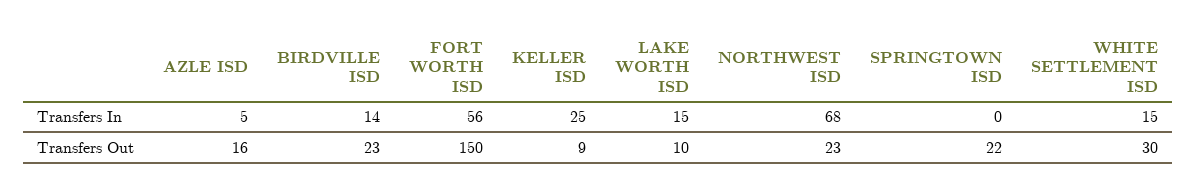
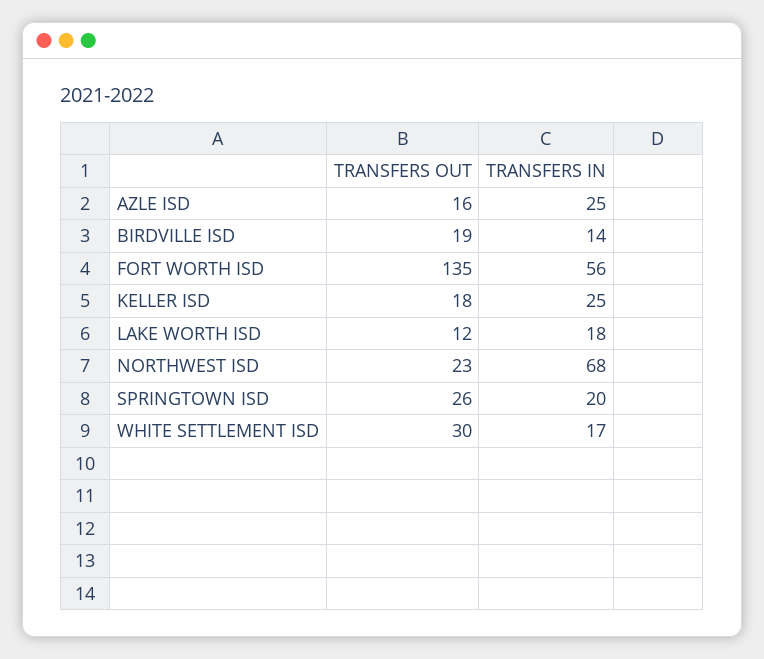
  {
    "AZLE ISD": {
-     "Transfers In": 5,
+     "Transfers In": 25,
      "Transfers Out": 16
    },
    "BIRDVILLE ISD": {
      "Transfers In": 14,
-     "Transfers Out": 23
+     "Transfers Out": 19
    },
    "FORT WORTH ISD": {
      "Transfers In": 56,
-     "Transfers Out": 150
+     "Transfers Out": 135
    },
    "KELLER ISD": {
      "Transfers In": 25,
-     "Transfers Out": 9
+     "Transfers Out": 18
    },
    "LAKE WORTH ISD": {
-     "Transfers In": 15,
+     "Transfers In": 18,
-     "Transfers Out": 10
+     "Transfers Out": 12
    },
    "NORTHWEST ISD": {
      "Transfers In": 68,
      "Transfers Out": 23
    },
    "SPRINGTOWN ISD": {
-     "Transfers In": 0,
+     "Transfers In": 20,
-     "Transfers Out": 22
+     "Transfers Out": 26
    },
    "WHITE SETTLEMENT ISD": {
-     "Transfers In": 15,
+     "Transfers In": 17,
      "Transfers Out": 30
    }
  }

